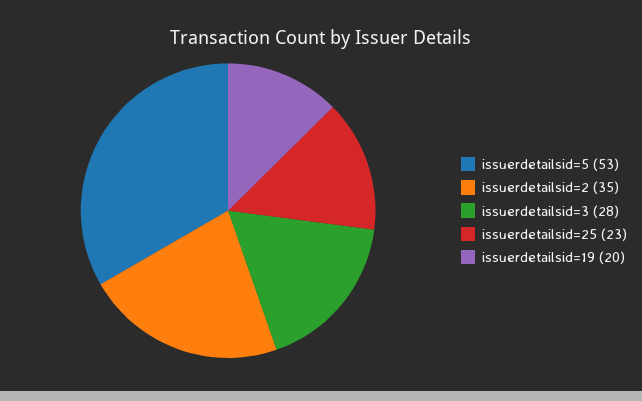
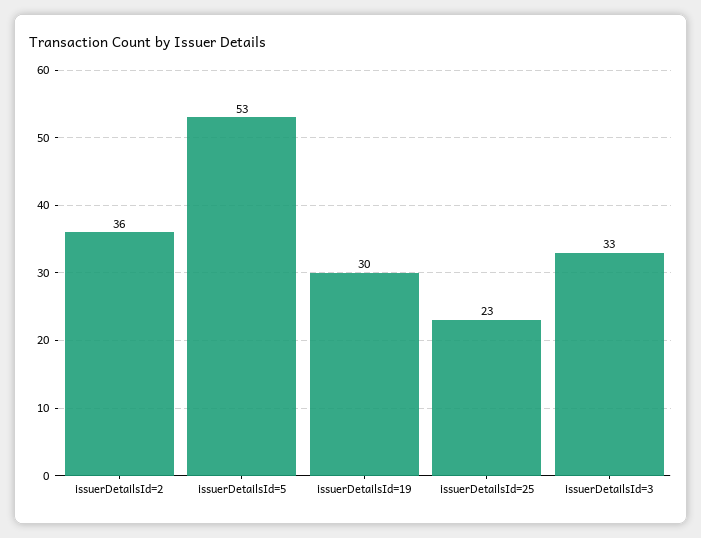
  {
    "issuerdetailsid=5": 53,
-   "issuerdetailsid=2": 35,
+   "issuerdetailsid=2": 36,
-   "issuerdetailsid=3": 28,
+   "issuerdetailsid=3": 33,
    "issuerdetailsid=25": 23,
-   "issuerdetailsid=19": 20
+   "issuerdetailsid=19": 30
  }

